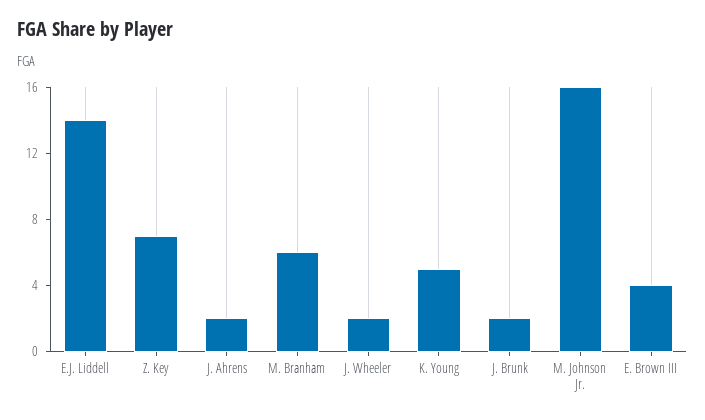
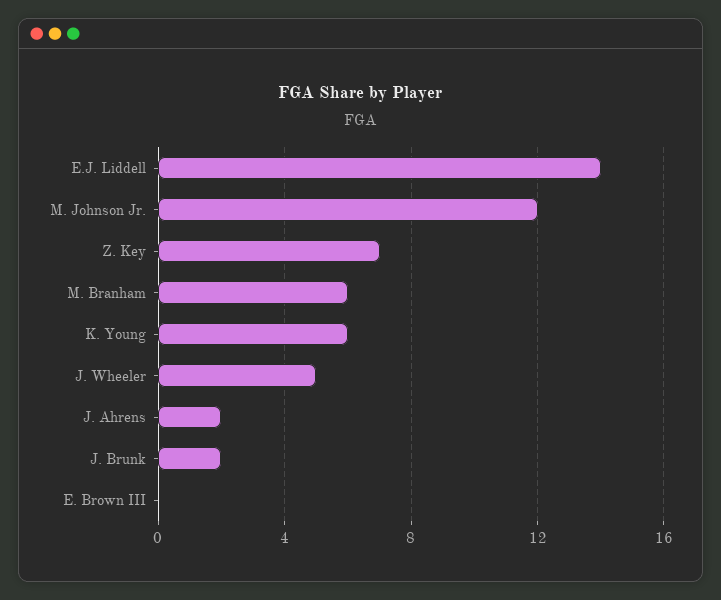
  {
    "E.J. Liddell": 14,
    "Z. Key": 7,
    "J. Ahrens": 2,
    "M. Branham": 6,
-   "J. Wheeler": 2,
+   "J. Wheeler": 5,
-   "K. Young": 5,
+   "K. Young": 6,
    "J. Brunk": 2,
-   "M. Johnson Jr.": 16,
+   "M. Johnson Jr.": 12,
-   "E. Brown III": 4
+   "E. Brown III": 0
  }

